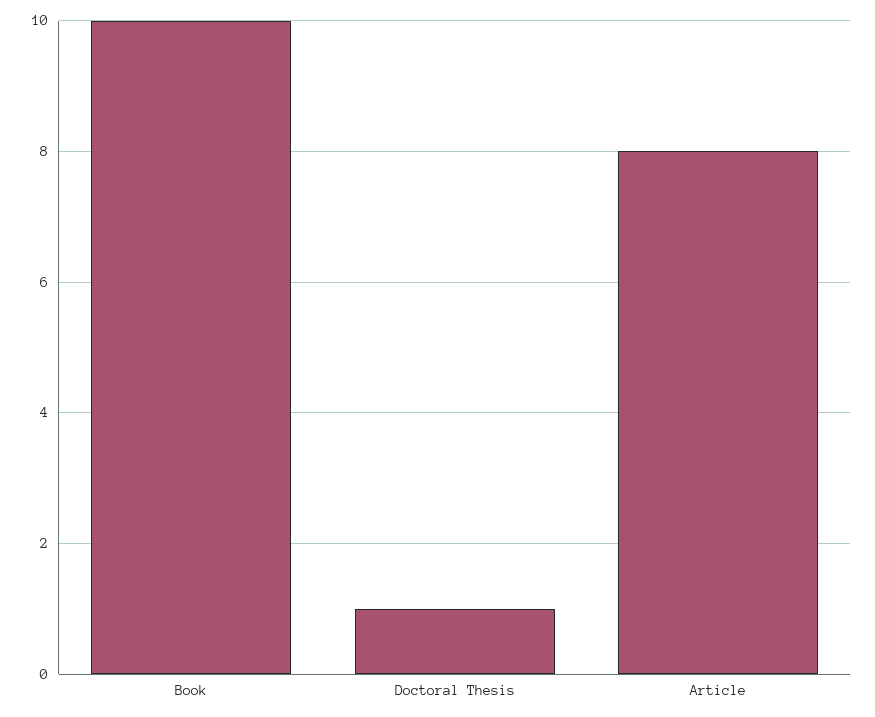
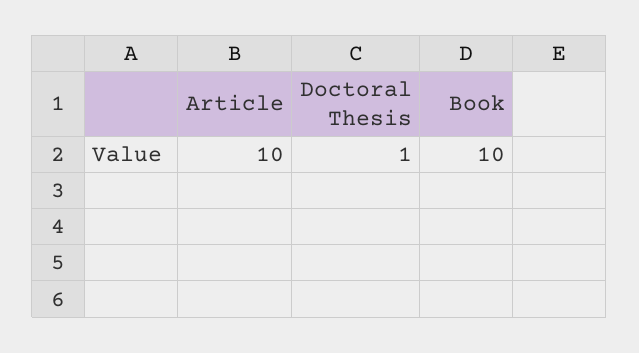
  {
    "Book": 10,
    "Doctoral Thesis": 1,
-   "Article": 8
+   "Article": 10
  }

